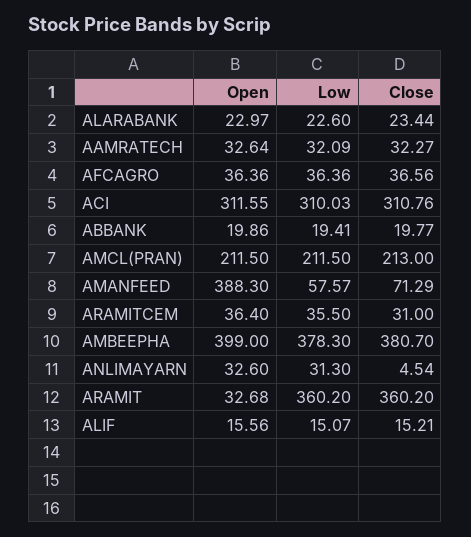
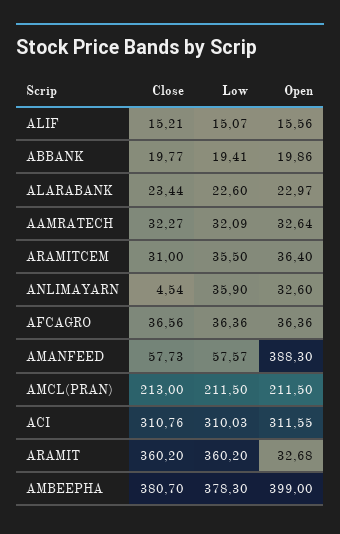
  {
    "Open": {
      "ALARABANK": 22.97,
      "AAMRATECH": 32.64,
      "AFCAGRO": 36.36,
      "ACI": 311.55,
      "ABBANK": 19.86,
      "AMCL(PRAN)": 211.5,
      "AMANFEED": 388.3,
      "ARAMITCEM": 36.4,
      "AMBEEPHA": 399,
      "ANLIMAYARN": 32.6,
      "ARAMIT": 32.68,
      "ALIF": 15.56
    },
    "Low": {
      "ALARABANK": 22.6,
      "AAMRATECH": 32.09,
      "AFCAGRO": 36.36,
      "ACI": 310.03,
      "ABBANK": 19.41,
      "AMCL(PRAN)": 211.5,
      "AMANFEED": 57.57,
      "ARAMITCEM": 35.5,
      "AMBEEPHA": 378.3,
-     "ANLIMAYARN": 31.3,
+     "ANLIMAYARN": 35.9,
      "ARAMIT": 360.2,
      "ALIF": 15.07
    },
    "Close": {
      "ALARABANK": 23.44,
      "AAMRATECH": 32.27,
      "AFCAGRO": 36.56,
      "ACI": 310.76,
      "ABBANK": 19.77,
      "AMCL(PRAN)": 213,
-     "AMANFEED": 71.29,
+     "AMANFEED": 57.73,
      "ARAMITCEM": 31,
      "AMBEEPHA": 380.7,
      "ANLIMAYARN": 4.54,
      "ARAMIT": 360.2,
      "ALIF": 15.21
    }
  }

